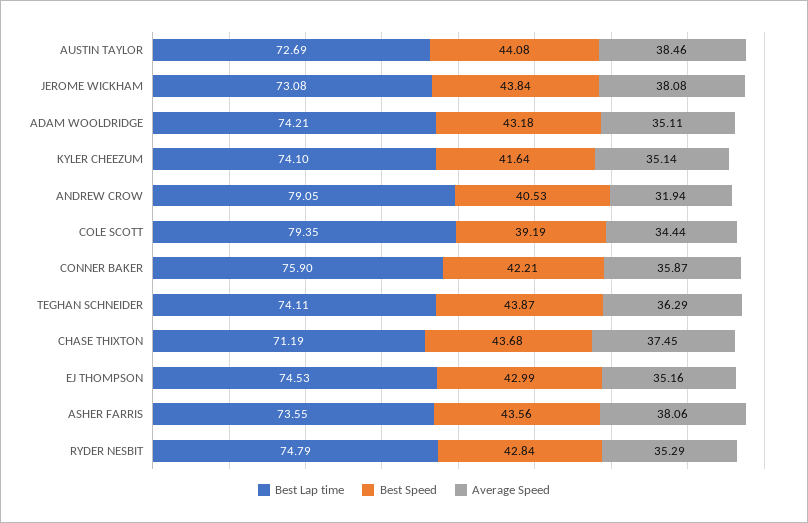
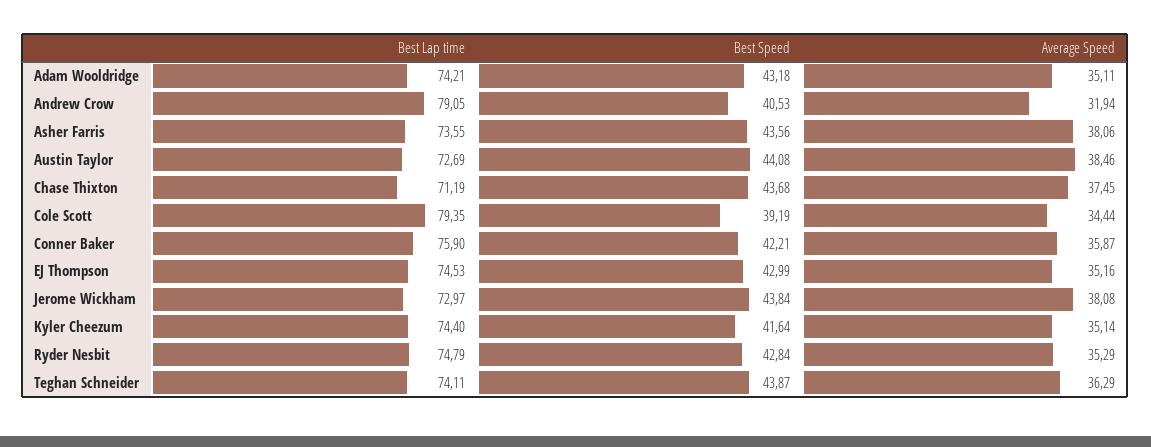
  {
    "Best Lap time": {
      "AUSTIN TAYLOR": 72.69,
-     "JEROME WICKHAM": 73.08,
+     "JEROME WICKHAM": 72.97,
      "ADAM WOOLDRIDGE": 74.21,
-     "KYLER CHEEZUM": 74.1,
+     "KYLER CHEEZUM": 74.4,
      "ANDREW CROW": 79.05,
      "COLE SCOTT": 79.35,
      "CONNER BAKER": 75.9,
      "TEGHAN SCHNEIDER": 74.11,
      "CHASE THIXTON": 71.19,
      "EJ THOMPSON": 74.53,
      "ASHER FARRIS": 73.55,
      "RYDER NESBIT": 74.79
    },
    "Best Speed": {
      "AUSTIN TAYLOR": 44.08,
      "JEROME WICKHAM": 43.84,
      "ADAM WOOLDRIDGE": 43.18,
      "KYLER CHEEZUM": 41.64,
      "ANDREW CROW": 40.53,
      "COLE SCOTT": 39.19,
      "CONNER BAKER": 42.21,
      "TEGHAN SCHNEIDER": 43.87,
      "CHASE THIXTON": 43.68,
      "EJ THOMPSON": 42.99,
      "ASHER FARRIS": 43.56,
      "RYDER NESBIT": 42.84
    },
    "Average Speed": {
      "AUSTIN TAYLOR": 38.46,
      "JEROME WICKHAM": 38.08,
      "ADAM WOOLDRIDGE": 35.11,
      "KYLER CHEEZUM": 35.14,
      "ANDREW CROW": 31.94,
      "COLE SCOTT": 34.44,
      "CONNER BAKER": 35.87,
      "TEGHAN SCHNEIDER": 36.29,
      "CHASE THIXTON": 37.45,
      "EJ THOMPSON": 35.16,
      "ASHER FARRIS": 38.06,
      "RYDER NESBIT": 35.29
    }
  }

